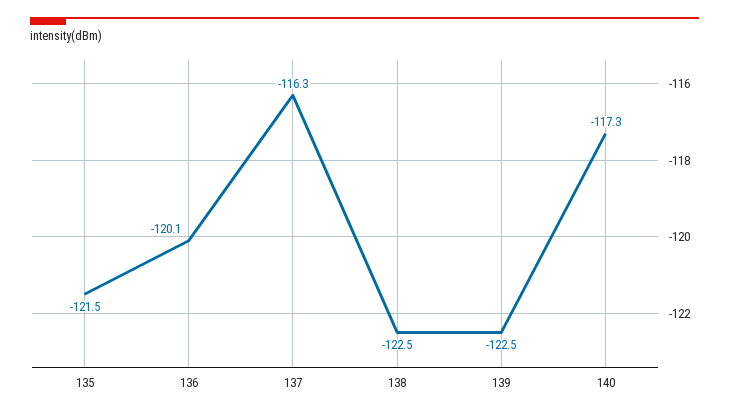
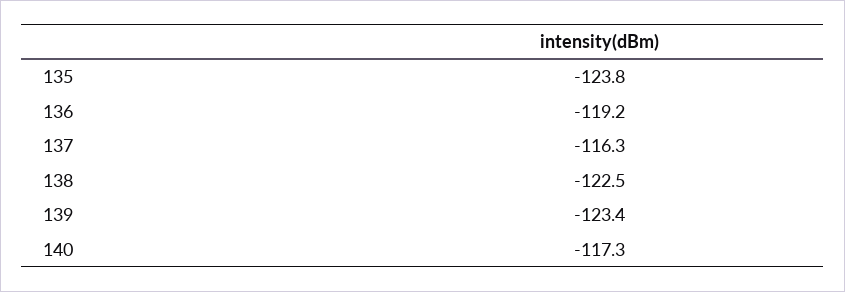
  {
-   "135": -121.5,
+   "135": -123.8,
-   "136": -120.1,
+   "136": -119.2,
    "137": -116.3,
    "138": -122.5,
-   "139": -122.5,
+   "139": -123.4,
    "140": -117.3
  }

